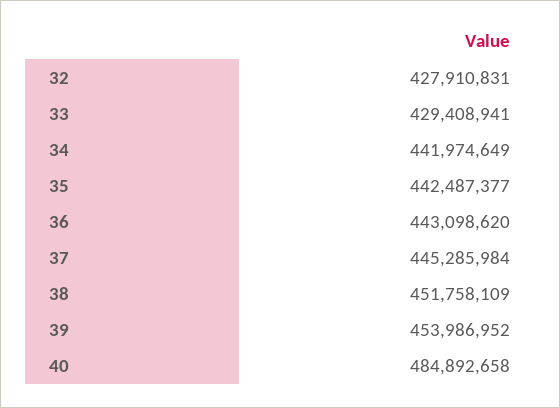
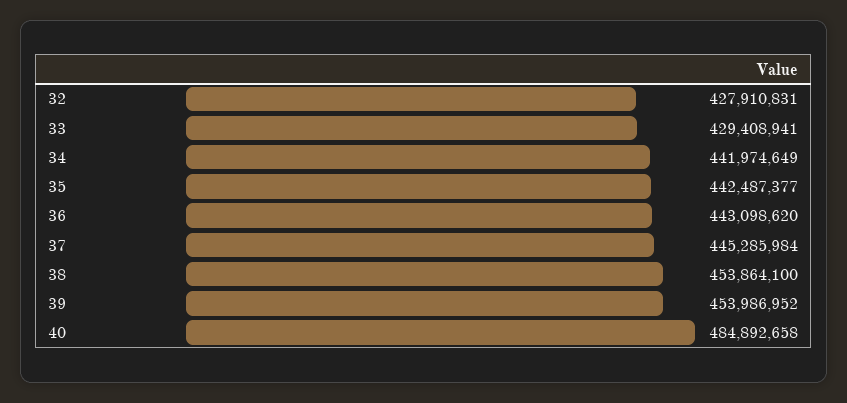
  {
    "32": 427910831,
    "33": 429408941,
    "34": 441974649,
    "35": 442487377,
    "36": 443098620,
    "37": 445285984,
-   "38": 451758109,
+   "38": 453864100,
    "39": 453986952,
    "40": 484892658
  }

